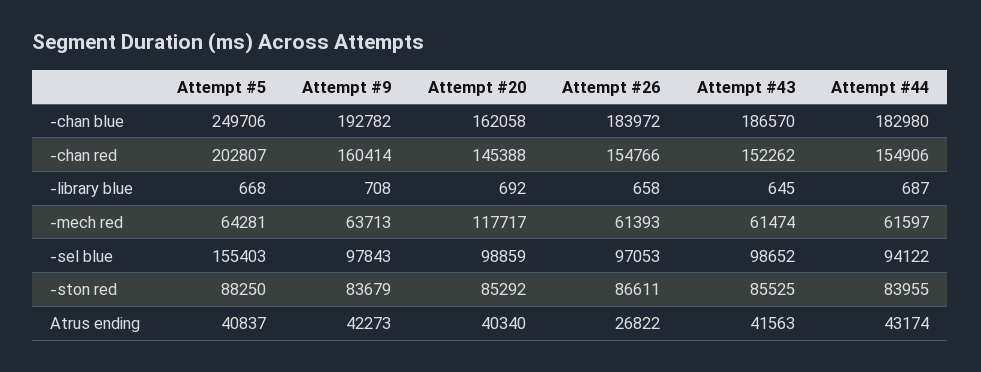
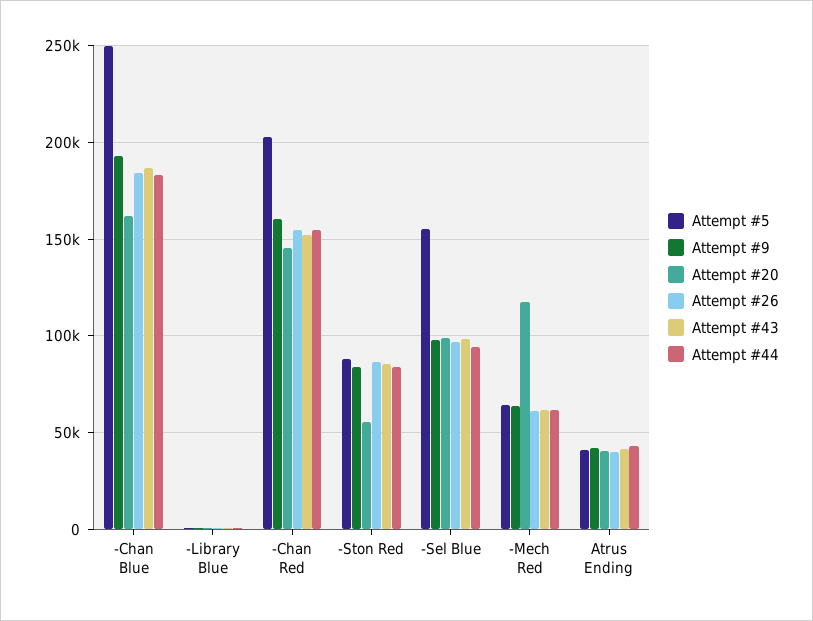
  {
    "Attempt #5": {
      "-chan blue": 249706,
      "-chan red": 202807,
      "-library blue": 668,
      "-mech red": 64281,
      "-sel blue": 155403,
      "-ston red": 88250,
      "Atrus ending": 40837
    },
    "Attempt #9": {
      "-chan blue": 192782,
      "-chan red": 160414,
      "-library blue": 708,
      "-mech red": 63713,
      "-sel blue": 97843,
      "-ston red": 83679,
      "Atrus ending": 42273
    },
    "Attempt #20": {
      "-chan blue": 162058,
      "-chan red": 145388,
      "-library blue": 692,
      "-mech red": 117717,
      "-sel blue": 98859,
-     "-ston red": 85292,
+     "-ston red": 55000,
      "Atrus ending": 40340
    },
    "Attempt #26": {
      "-chan blue": 183972,
      "-chan red": 154766,
      "-library blue": 658,
      "-mech red": 61393,
      "-sel blue": 97053,
      "-ston red": 86611,
-     "Atrus ending": 26822
+     "Atrus ending": 40000
    },
    "Attempt #43": {
      "-chan blue": 186570,
      "-chan red": 152262,
      "-library blue": 645,
      "-mech red": 61474,
      "-sel blue": 98652,
      "-ston red": 85525,
      "Atrus ending": 41563
    },
    "Attempt #44": {
      "-chan blue": 182980,
      "-chan red": 154906,
      "-library blue": 687,
      "-mech red": 61597,
      "-sel blue": 94122,
      "-ston red": 83955,
      "Atrus ending": 43174
    }
  }

